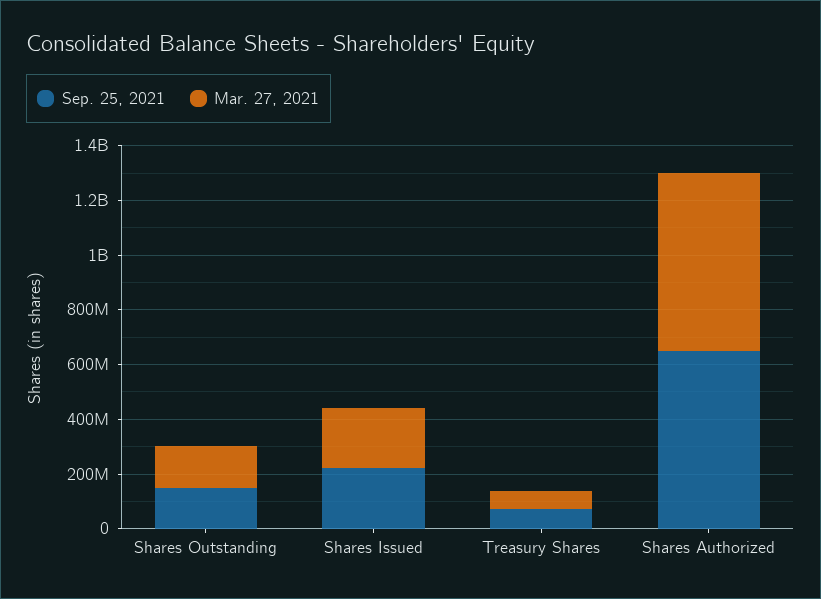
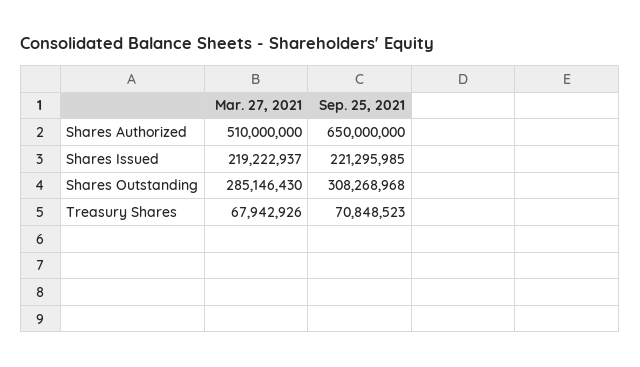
  {
    "Sep. 25, 2021": {
-     "Shares Outstanding": 150000000,
+     "Shares Outstanding": 308268968,
      "Shares Issued": 221295985,
      "Treasury Shares": 70848523,
      "Shares Authorized": 650000000
    },
    "Mar. 27, 2021": {
-     "Shares Outstanding": 150000000,
+     "Shares Outstanding": 285146430,
      "Shares Issued": 219222937,
      "Treasury Shares": 67942926,
-     "Shares Authorized": 650000000
+     "Shares Authorized": 510000000
    }
  }

